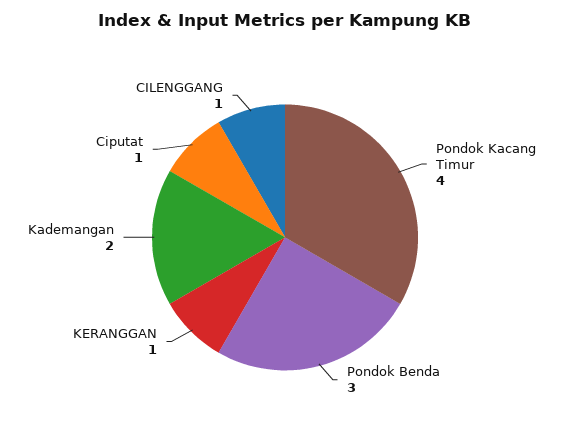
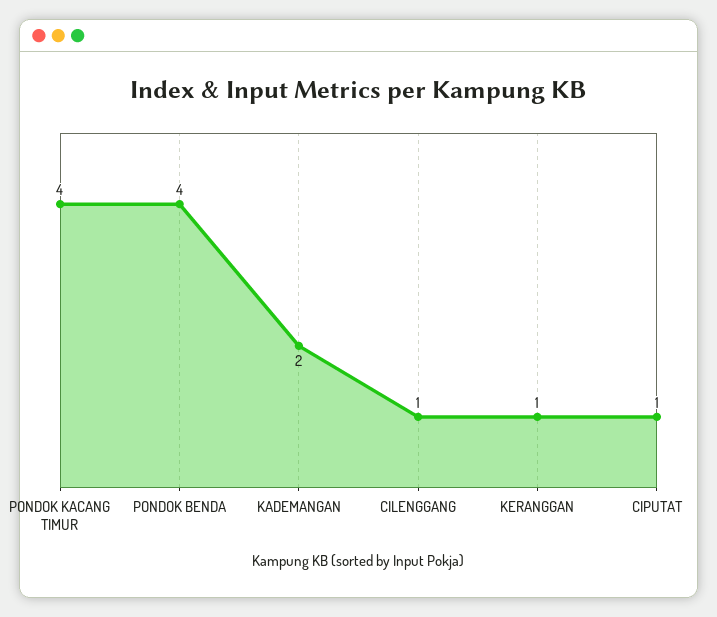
  {
    "Pondok Kacang Timur": 4,
-   "Pondok Benda": 3,
+   "Pondok Benda": 4,
    "KERANGGAN": 1,
    "Kademangan": 2,
    "Ciputat": 1,
    "CILENGGANG": 1
  }

